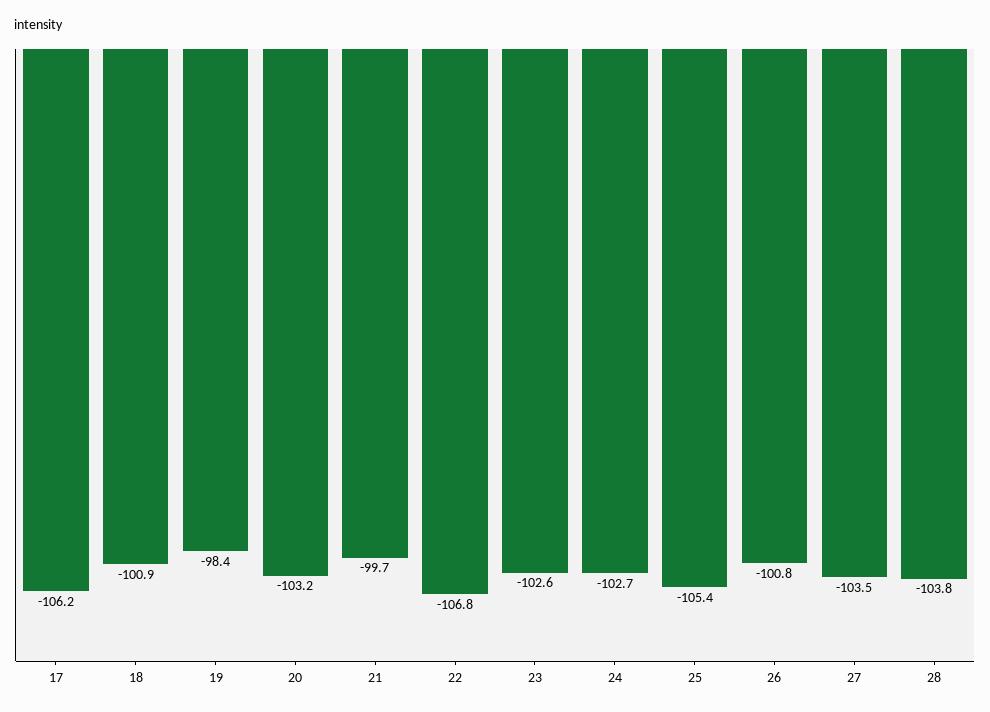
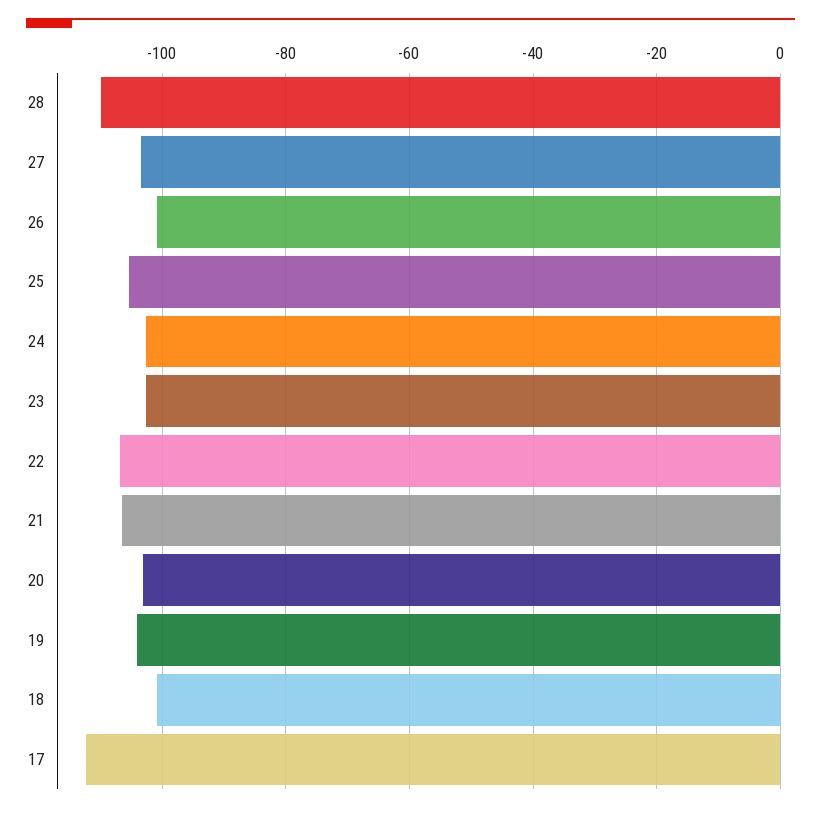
  {
-   "17": -106.2,
+   "17": -112,
    "18": -100.9,
-   "19": -98.4,
+   "19": -104,
    "20": -103.2,
-   "21": -99.7,
+   "21": -106,
    "22": -106.8,
    "23": -102.6,
    "24": -102.7,
    "25": -105.4,
    "26": -100.8,
    "27": -103.5,
-   "28": -103.8
+   "28": -110
  }

